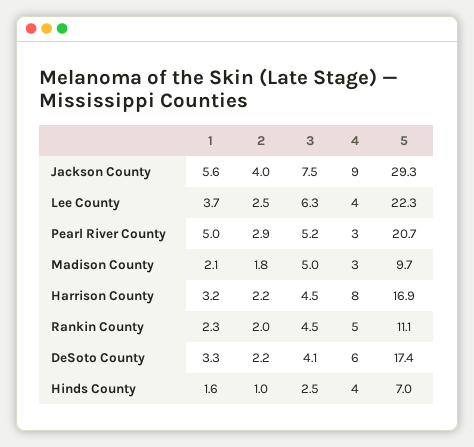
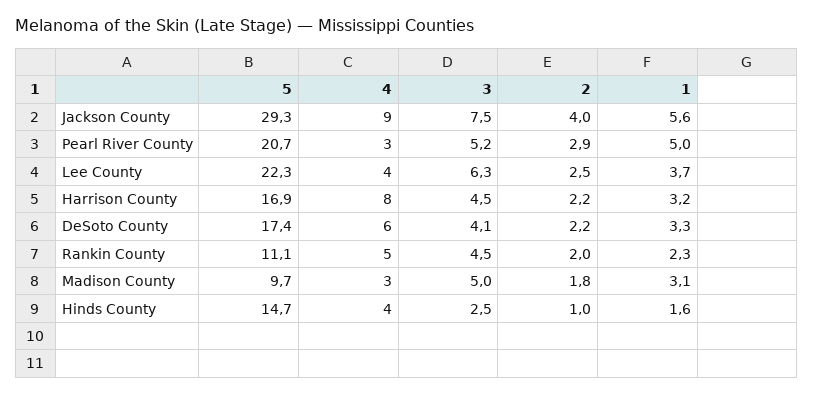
  {
    "1": {
      "Jackson County": 5.6,
      "Lee County": 3.7,
      "Pearl River County": 5,
-     "Madison County": 2.1,
+     "Madison County": 3.1,
      "Harrison County": 3.2,
      "Rankin County": 2.3,
      "DeSoto County": 3.3,
      "Hinds County": 1.6
    },
    "2": {
      "Jackson County": 4,
      "Lee County": 2.5,
      "Pearl River County": 2.9,
      "Madison County": 1.8,
      "Harrison County": 2.2,
      "Rankin County": 2,
      "DeSoto County": 2.2,
      "Hinds County": 1
    },
    "3": {
      "Jackson County": 7.5,
      "Lee County": 6.3,
      "Pearl River County": 5.2,
      "Madison County": 5,
      "Harrison County": 4.5,
      "Rankin County": 4.5,
      "DeSoto County": 4.1,
      "Hinds County": 2.5
    },
    "4": {
      "Jackson County": 9,
      "Lee County": 4,
      "Pearl River County": 3,
      "Madison County": 3,
      "Harrison County": 8,
      "Rankin County": 5,
      "DeSoto County": 6,
      "Hinds County": 4
    },
    "5": {
      "Jackson County": 29.3,
      "Lee County": 22.3,
      "Pearl River County": 20.7,
      "Madison County": 9.7,
      "Harrison County": 16.9,
      "Rankin County": 11.1,
      "DeSoto County": 17.4,
-     "Hinds County": 7
+     "Hinds County": 14.7
    }
  }

